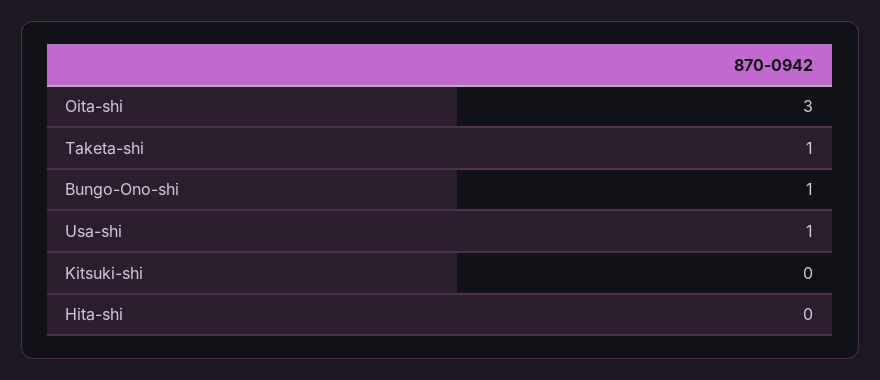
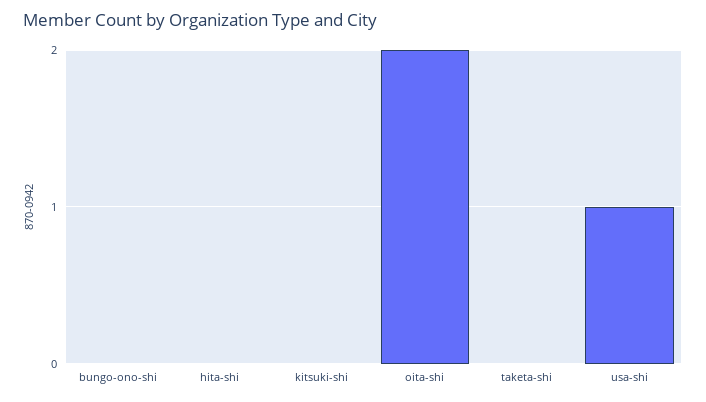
  {
-   "Oita-shi": 3,
+   "Oita-shi": 2,
-   "Taketa-shi": 1,
+   "Taketa-shi": 0,
-   "Bungo-Ono-shi": 1,
+   "Bungo-Ono-shi": 0,
    "Usa-shi": 1,
    "Kitsuki-shi": 0,
    "Hita-shi": 0
  }

